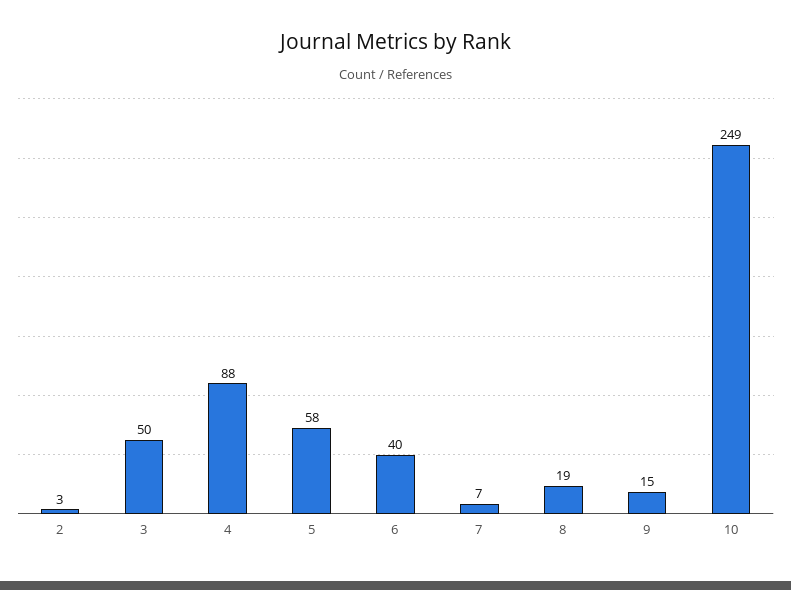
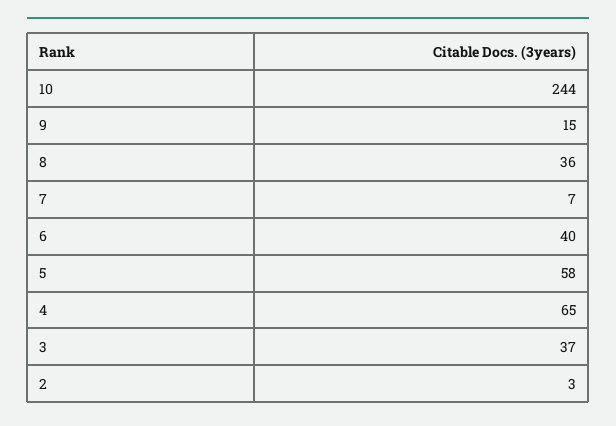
  {
    "2": 3,
-   "3": 50,
+   "3": 37,
-   "4": 88,
+   "4": 65,
    "5": 58,
    "6": 40,
    "7": 7,
-   "8": 19,
+   "8": 36,
    "9": 15,
-   "10": 249
+   "10": 244
  }

